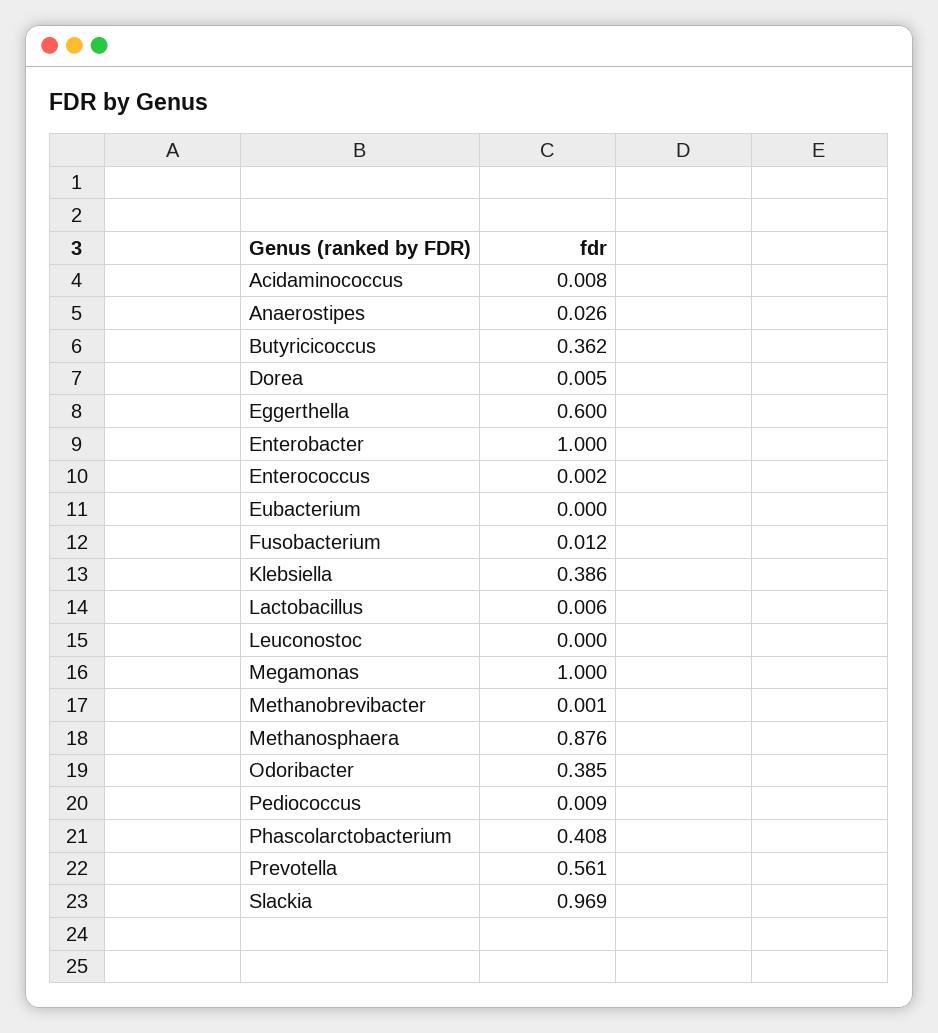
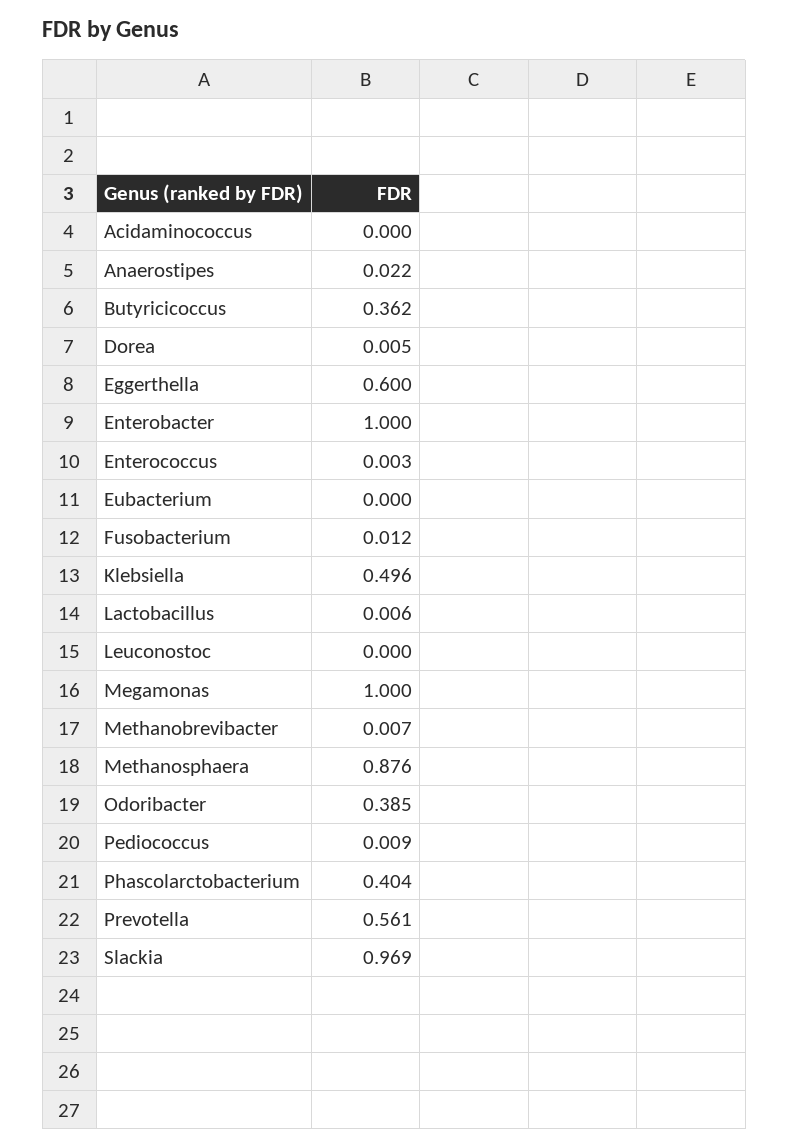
  {
-   "Acidaminococcus": 0.008,
+   "Acidaminococcus": 0,
-   "Anaerostipes": 0.026,
+   "Anaerostipes": 0.022,
    "Butyricicoccus": 0.362,
    "Dorea": 0.005,
    "Eggerthella": 0.6,
    "Enterobacter": 1,
-   "Enterococcus": 0.002,
+   "Enterococcus": 0.003,
    "Eubacterium": 0,
    "Fusobacterium": 0.012,
-   "Klebsiella": 0.386,
+   "Klebsiella": 0.496,
    "Lactobacillus": 0.006,
    "Leuconostoc": 0,
    "Megamonas": 1,
-   "Methanobrevibacter": 0.001,
+   "Methanobrevibacter": 0.007,
    "Methanosphaera": 0.876,
    "Odoribacter": 0.385,
    "Pediococcus": 0.009,
-   "Phascolarctobacterium": 0.408,
+   "Phascolarctobacterium": 0.404,
    "Prevotella": 0.561,
    "Slackia": 0.969
  }

